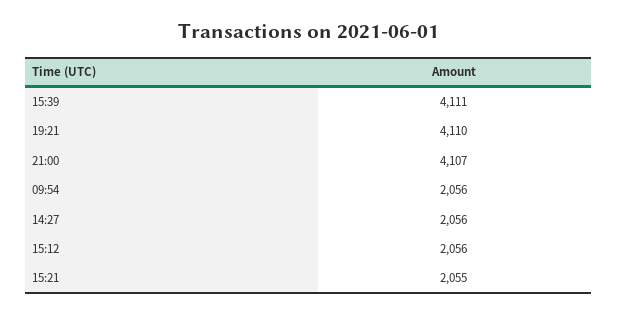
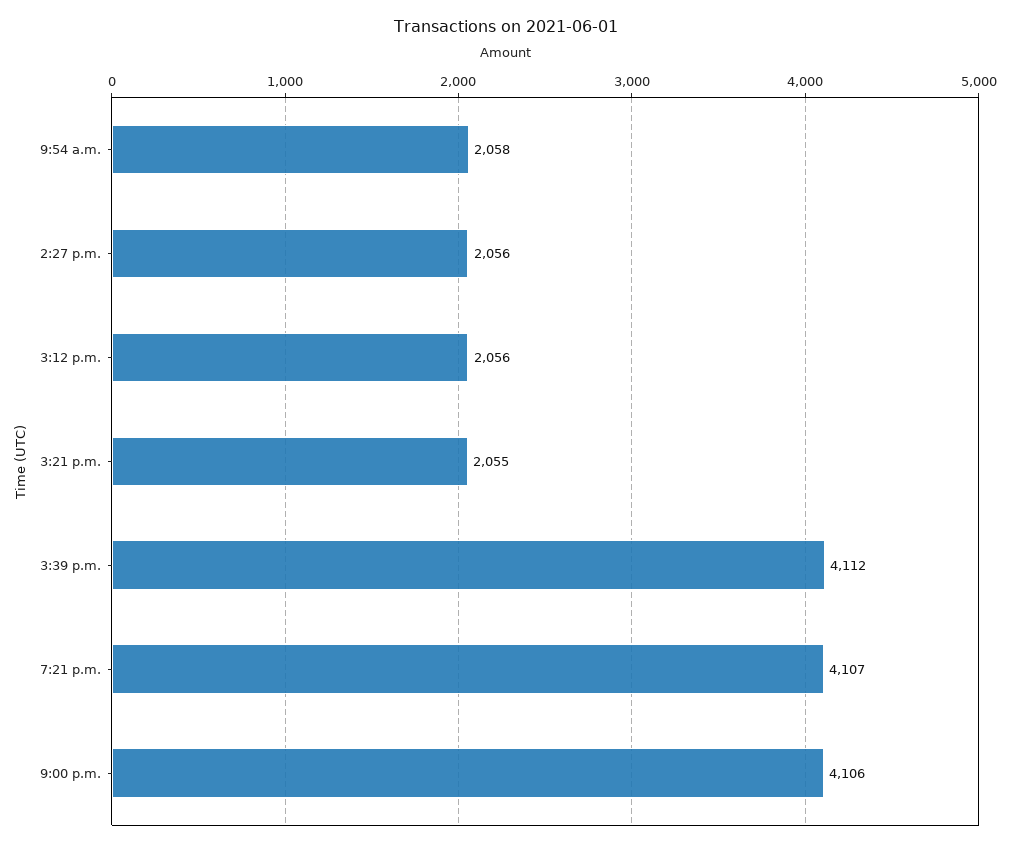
  {
-   "15:39": 4111,
+   "15:39": 4112,
-   "19:21": 4110,
+   "19:21": 4107,
-   "21:00": 4107,
+   "21:00": 4106,
-   "09:54": 2056,
+   "09:54": 2058,
    "14:27": 2056,
    "15:12": 2056,
    "15:21": 2055
  }

